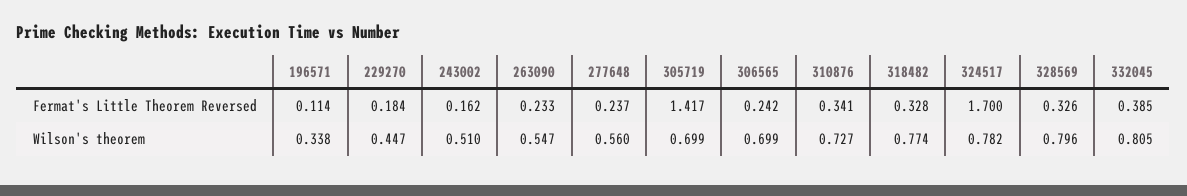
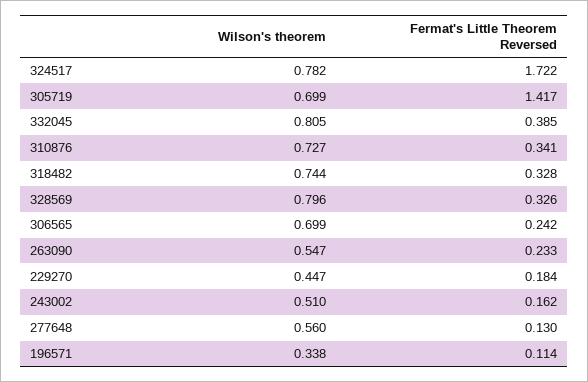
  {
    "196571": {
      "Fermat's Little Theorem Reversed": 0.114,
      "Wilson's theorem": 0.338
    },
    "229270": {
      "Fermat's Little Theorem Reversed": 0.184,
      "Wilson's theorem": 0.447
    },
    "243002": {
      "Fermat's Little Theorem Reversed": 0.162,
      "Wilson's theorem": 0.51
    },
    "263090": {
      "Fermat's Little Theorem Reversed": 0.233,
      "Wilson's theorem": 0.547
    },
    "277648": {
-     "Fermat's Little Theorem Reversed": 0.237,
+     "Fermat's Little Theorem Reversed": 0.13,
      "Wilson's theorem": 0.56
    },
    "305719": {
      "Fermat's Little Theorem Reversed": 1.417,
      "Wilson's theorem": 0.699
    },
    "306565": {
      "Fermat's Little Theorem Reversed": 0.242,
      "Wilson's theorem": 0.699
    },
    "310876": {
      "Fermat's Little Theorem Reversed": 0.341,
      "Wilson's theorem": 0.727
    },
    "318482": {
      "Fermat's Little Theorem Reversed": 0.328,
-     "Wilson's theorem": 0.774
+     "Wilson's theorem": 0.744
    },
    "324517": {
-     "Fermat's Little Theorem Reversed": 1.7,
+     "Fermat's Little Theorem Reversed": 1.722,
      "Wilson's theorem": 0.782
    },
    "328569": {
      "Fermat's Little Theorem Reversed": 0.326,
      "Wilson's theorem": 0.796
    },
    "332045": {
      "Fermat's Little Theorem Reversed": 0.385,
      "Wilson's theorem": 0.805
    }
  }

